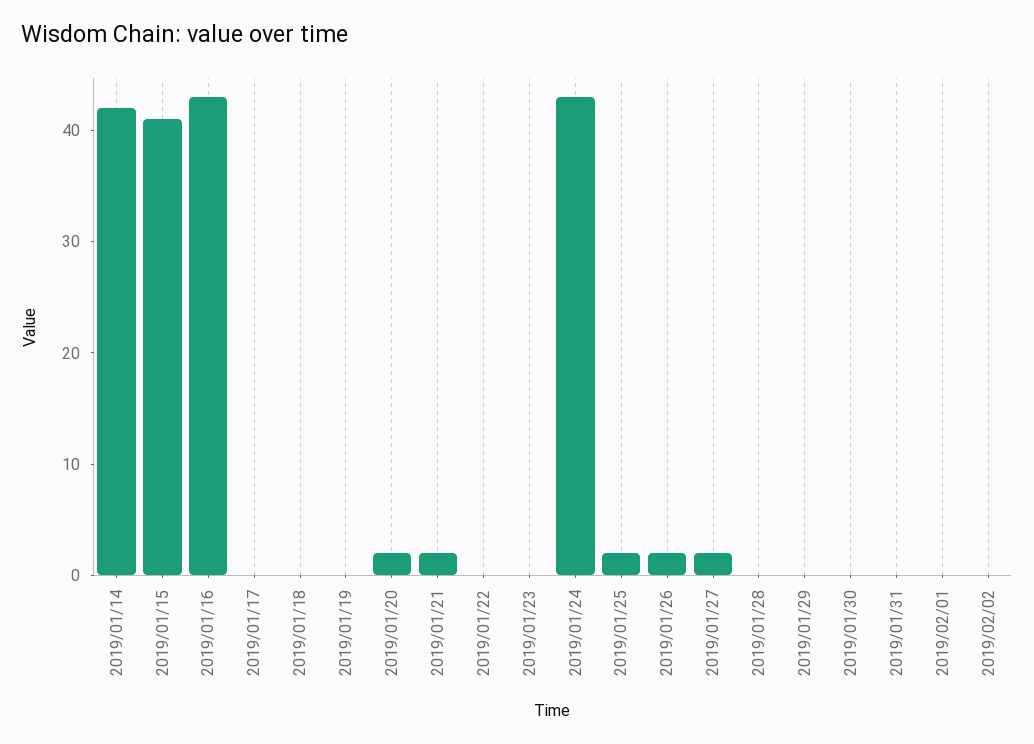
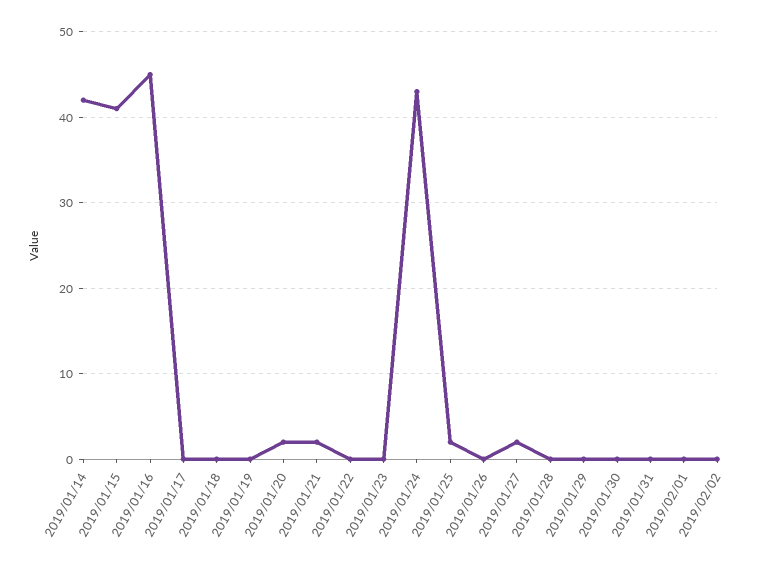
  {
    "2019/01/14": 42,
    "2019/01/15": 41,
-   "2019/01/16": 43,
+   "2019/01/16": 45,
    "2019/01/17": 0,
    "2019/01/18": 0,
    "2019/01/19": 0,
    "2019/01/20": 2,
    "2019/01/21": 2,
    "2019/01/22": 0,
    "2019/01/23": 0,
    "2019/01/24": 43,
    "2019/01/25": 2,
-   "2019/01/26": 2,
+   "2019/01/26": 0,
    "2019/01/27": 2,
    "2019/01/28": 0,
    "2019/01/29": 0,
    "2019/01/30": 0,
    "2019/01/31": 0,
    "2019/02/01": 0,
    "2019/02/02": 0
  }

